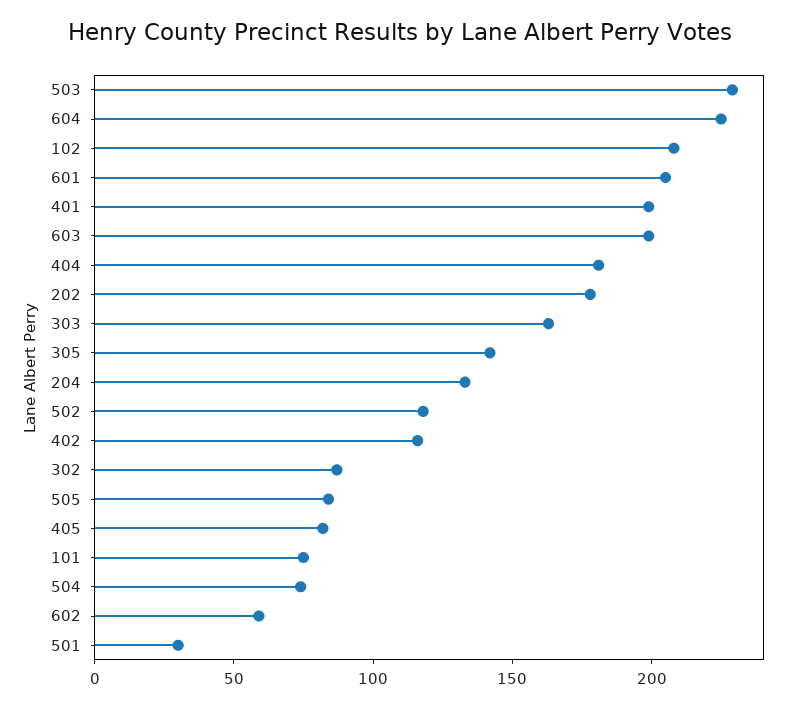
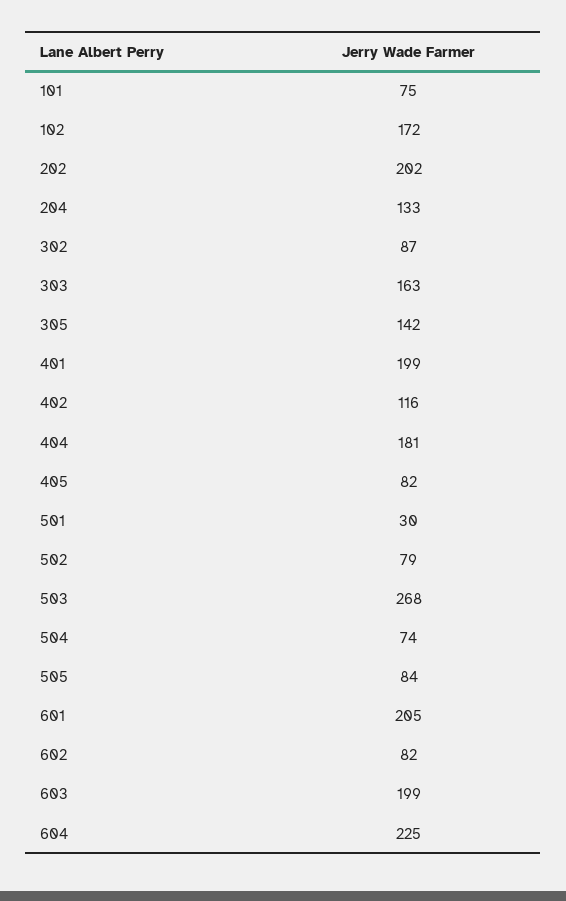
  {
-   "503": 230,
+   "503": 268,
    "604": 225,
-   "102": 210,
+   "102": 172,
    "601": 205,
    "401": 199,
    "603": 199,
    "404": 181,
-   "202": 180,
+   "202": 202,
    "303": 163,
    "305": 142,
    "204": 133,
-   "502": 120,
+   "502": 79,
    "402": 116,
    "302": 87,
    "505": 84,
    "405": 82,
    "101": 75,
    "504": 74,
-   "602": 60,
+   "602": 82,
    "501": 30
  }

